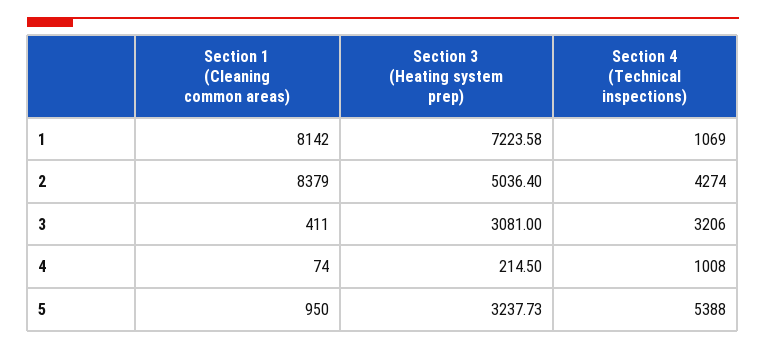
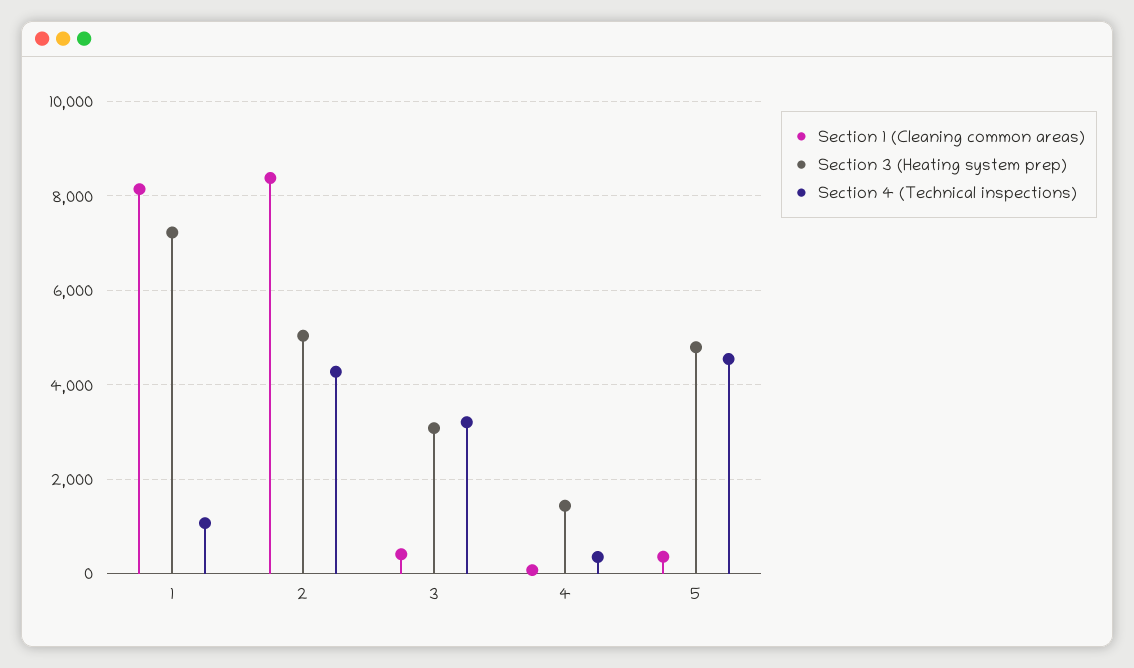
  {
    "Section 1 (Cleaning common areas)": {
      "1": 8142,
      "2": 8379,
      "3": 411,
      "4": 74,
-     "5": 950
+     "5": 400
    },
    "Section 3 (Heating system prep)": {
      "1": 7223.58,
      "2": 5036.4,
      "3": 3081,
-     "4": 214.5,
+     "4": 1400,
-     "5": 3237.73
+     "5": 4800
    },
    "Section 4 (Technical inspections)": {
      "1": 1069,
      "2": 4274,
      "3": 3206,
-     "4": 1008,
+     "4": 400,
-     "5": 5388
+     "5": 4600
    }
  }

